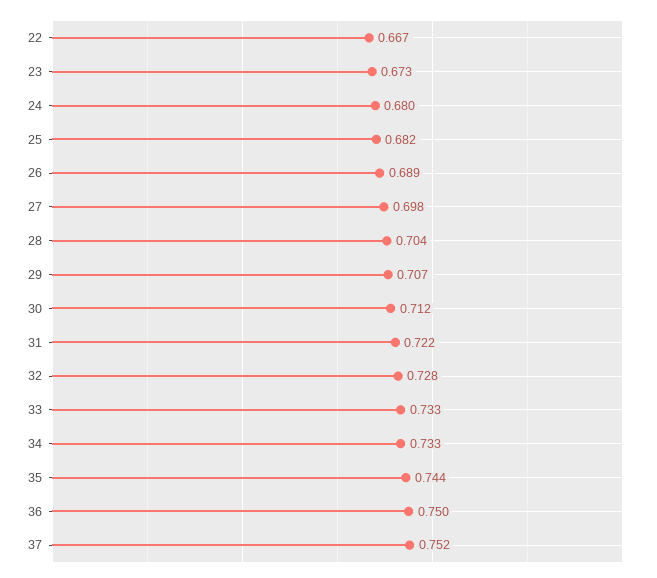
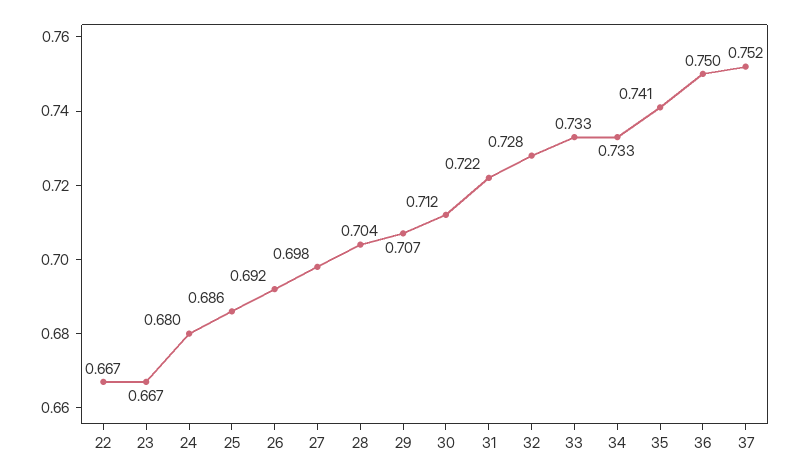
  {
    "22": 0.667,
-   "23": 0.673,
+   "23": 0.667,
    "24": 0.68,
-   "25": 0.682,
+   "25": 0.686,
-   "26": 0.689,
+   "26": 0.692,
    "27": 0.698,
    "28": 0.704,
    "29": 0.707,
    "30": 0.712,
    "31": 0.722,
    "32": 0.728,
    "33": 0.733,
    "34": 0.733,
-   "35": 0.744,
+   "35": 0.741,
    "36": 0.75,
    "37": 0.752
  }

